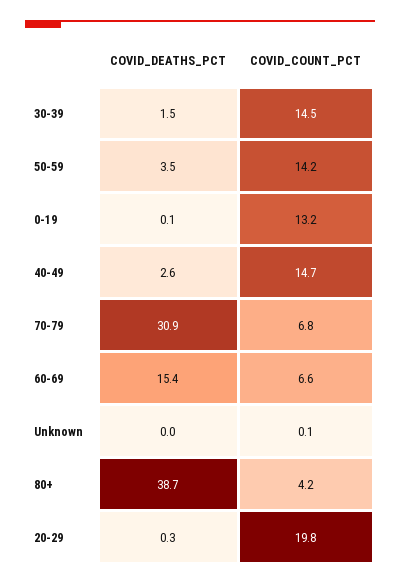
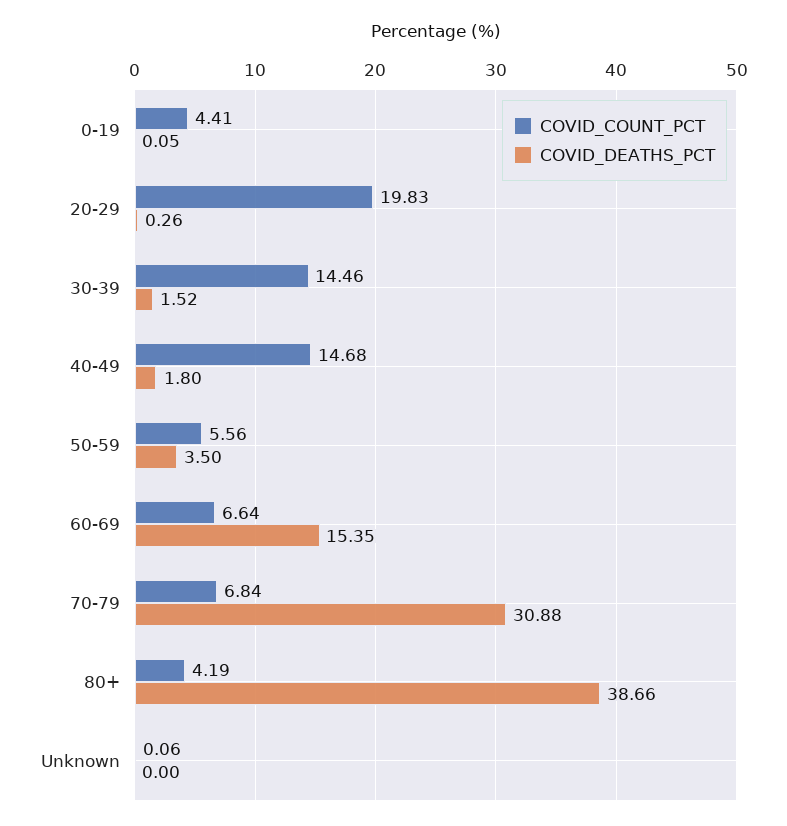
  {
    "COVID_DEATHS_PCT": {
      "30-39": 1.52,
      "50-59": 3.5,
      "0-19": 0.05,
-     "40-49": 2.6,
+     "40-49": 1.8,
      "70-79": 30.88,
      "60-69": 15.35,
      "Unknown": 0,
      "80+": 38.66,
      "20-29": 0.26
    },
    "COVID_COUNT_PCT": {
      "30-39": 14.46,
-     "50-59": 14.2,
+     "50-59": 5.56,
-     "0-19": 13.2,
+     "0-19": 4.41,
      "40-49": 14.68,
      "70-79": 6.84,
      "60-69": 6.64,
      "Unknown": 0.06,
      "80+": 4.19,
      "20-29": 19.83
    }
  }

